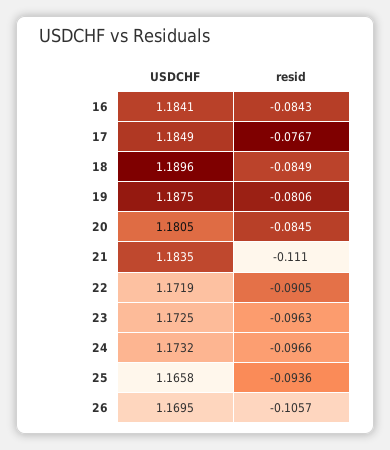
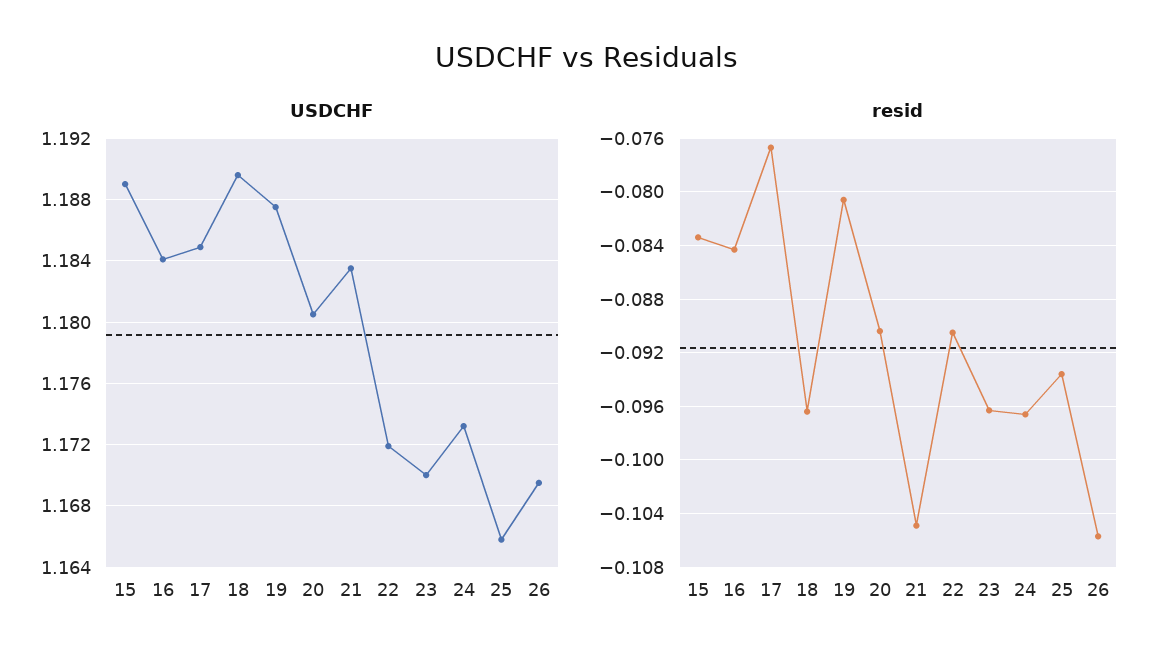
  {
    "USDCHF": {
      "16": 1.1841,
      "17": 1.1849,
      "18": 1.1896,
      "19": 1.1875,
      "20": 1.1805,
      "21": 1.1835,
      "22": 1.1719,
-     "23": 1.1725,
+     "23": 1.17,
      "24": 1.1732,
      "25": 1.1658,
-     "26": 1.1695
+     "26": 1.1695,
+     "15": 1.189
    },
    "resid": {
      "16": -0.0843,
      "17": -0.0767,
-     "18": -0.0849,
+     "18": -0.0965,
      "19": -0.0806,
-     "20": -0.0845,
+     "20": -0.0905,
-     "21": -0.111,
+     "21": -0.105,
      "22": -0.0905,
      "23": -0.0963,
      "24": -0.0966,
      "25": -0.0936,
-     "26": -0.1057
+     "26": -0.1057,
+     "15": -0.0835
    }
  }

